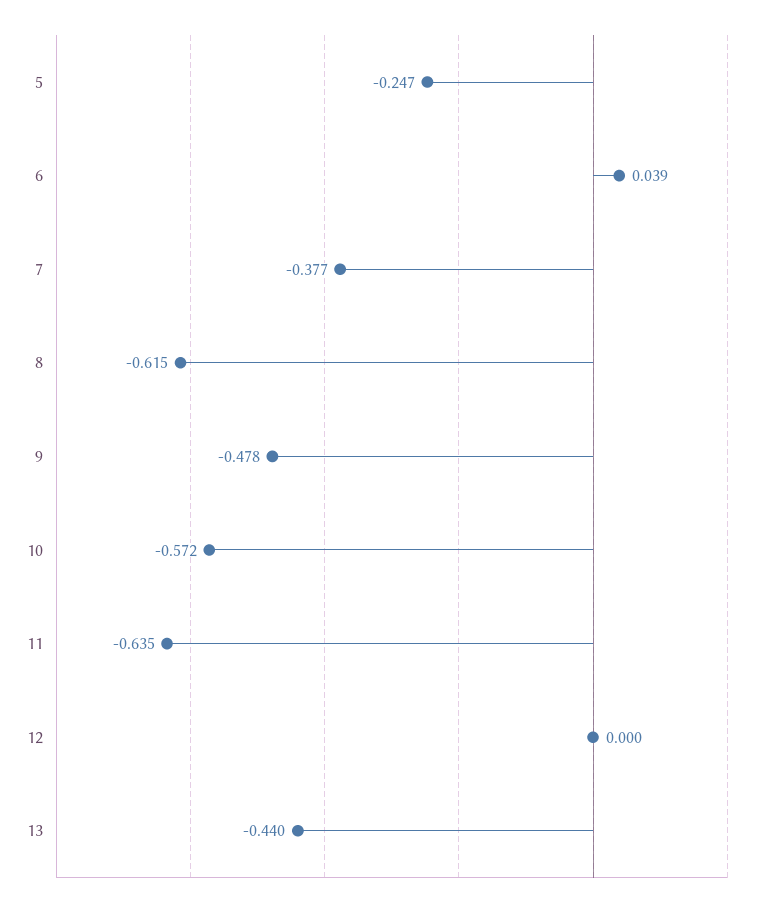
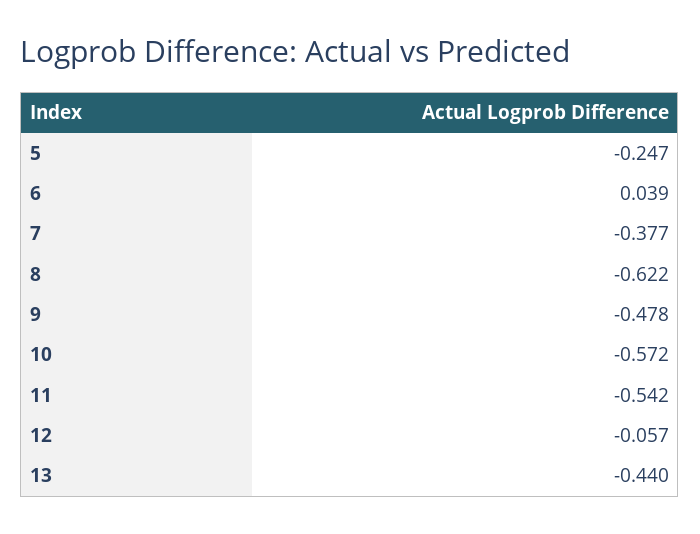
  {
    "5": -0.247,
    "6": 0.039,
    "7": -0.377,
-   "8": -0.615,
+   "8": -0.622,
    "9": -0.478,
    "10": -0.572,
-   "11": -0.635,
+   "11": -0.542,
-   "12": 0,
+   "12": -0.057,
    "13": -0.44
  }

